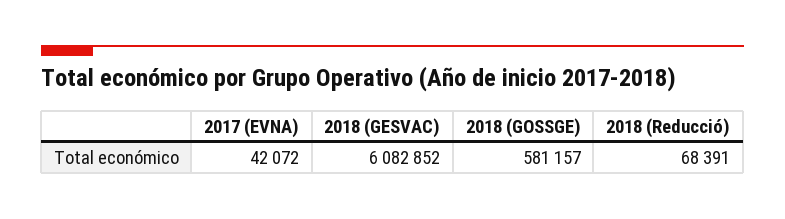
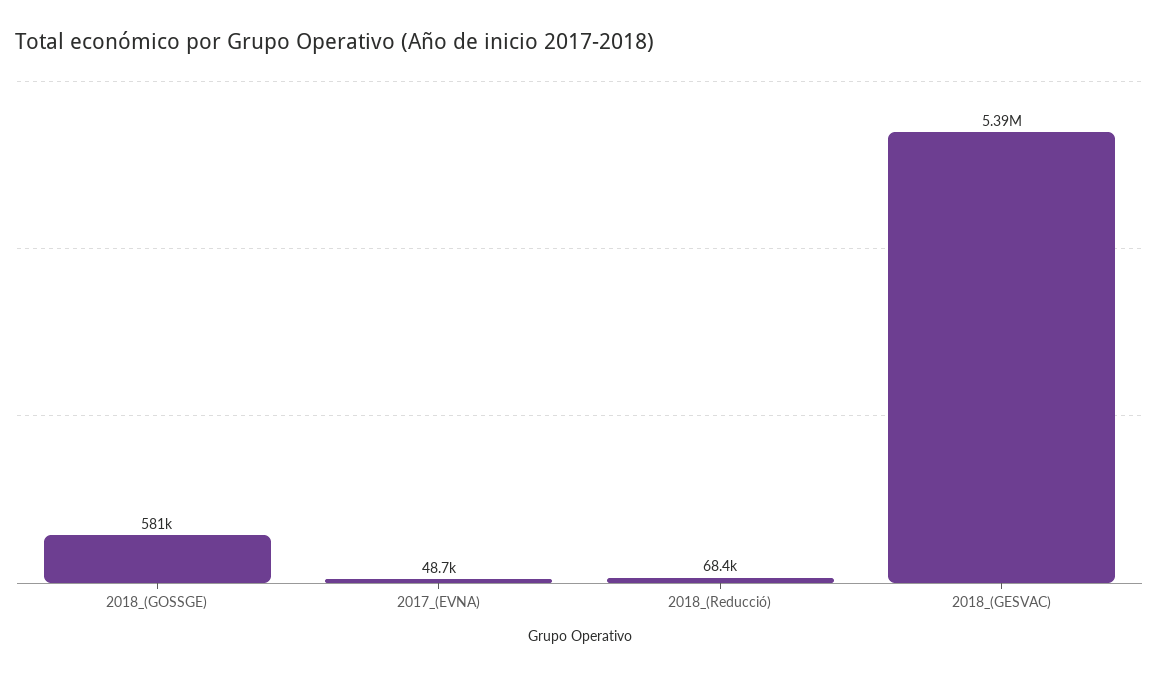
  {
-   "2017 (EVNA)": 42072,
+   "2017 (EVNA)": 48700,
-   "2018 (GESVAC)": 6082852,
+   "2018 (GESVAC)": 5390000,
    "2018 (GOSSGE)": 581157,
    "2018 (Reducció)": 68391
  }

